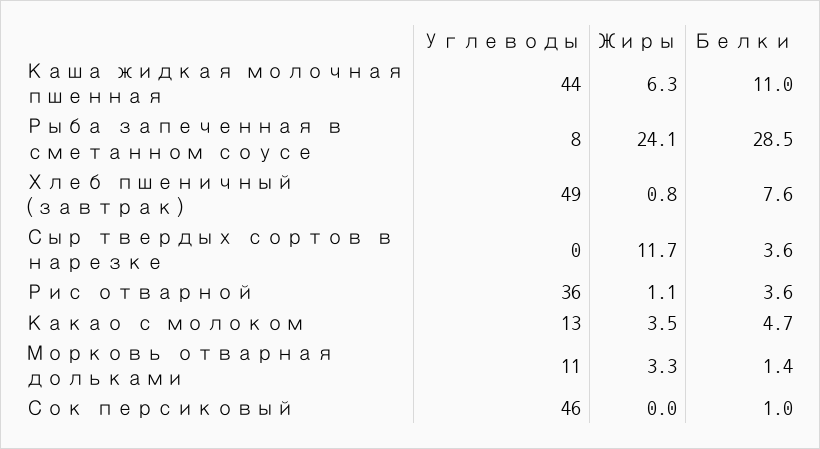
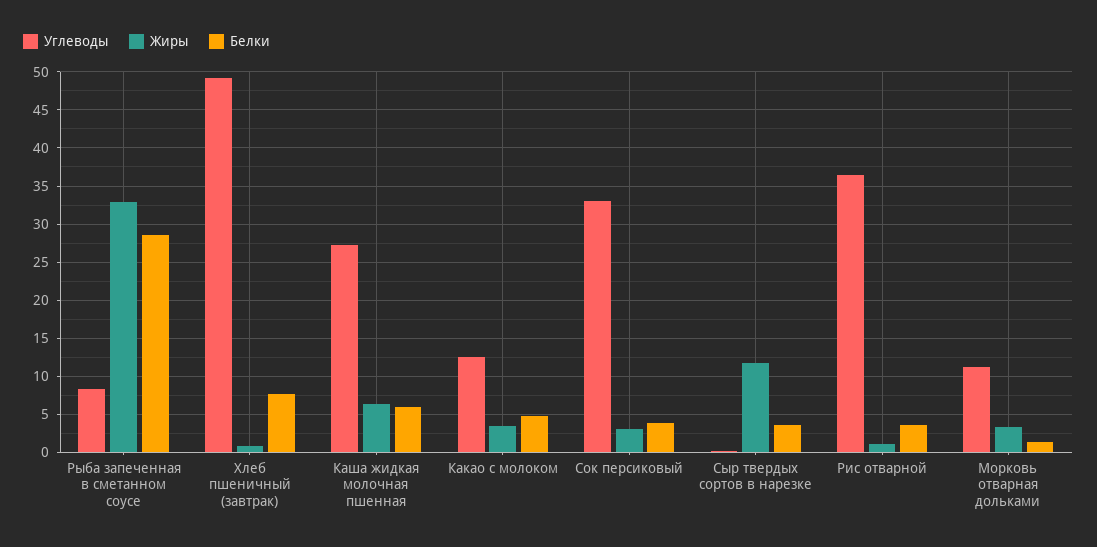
  {
    "Углеводы": {
-     "Каша жидкая молочная пшенная": 44,
+     "Каша жидкая молочная пшенная": 27,
      "Рыба запеченная в сметанном соусе": 8,
      "Хлеб пшеничный (завтрак)": 49,
      "Сыр твердых сортов в нарезке": 0,
      "Рис отварной": 36,
      "Какао с молоком": 13,
      "Морковь отварная дольками": 11,
-     "Сок персиковый": 46
+     "Сок персиковый": 33
    },
    "Жиры": {
      "Каша жидкая молочная пшенная": 6.3,
-     "Рыба запеченная в сметанном соусе": 24.1,
+     "Рыба запеченная в сметанном соусе": 33,
      "Хлеб пшеничный (завтрак)": 0.8,
      "Сыр твердых сортов в нарезке": 11.7,
      "Рис отварной": 1.1,
      "Какао с молоком": 3.5,
      "Морковь отварная дольками": 3.3,
-     "Сок персиковый": 0
+     "Сок персиковый": 3
    },
    "Белки": {
-     "Каша жидкая молочная пшенная": 11,
+     "Каша жидкая молочная пшенная": 6,
      "Рыба запеченная в сметанном соусе": 28.5,
      "Хлеб пшеничный (завтрак)": 7.6,
      "Сыр твердых сортов в нарезке": 3.6,
      "Рис отварной": 3.6,
      "Какао с молоком": 4.7,
      "Морковь отварная дольками": 1.4,
-     "Сок персиковый": 1
+     "Сок персиковый": 4
    }
  }

